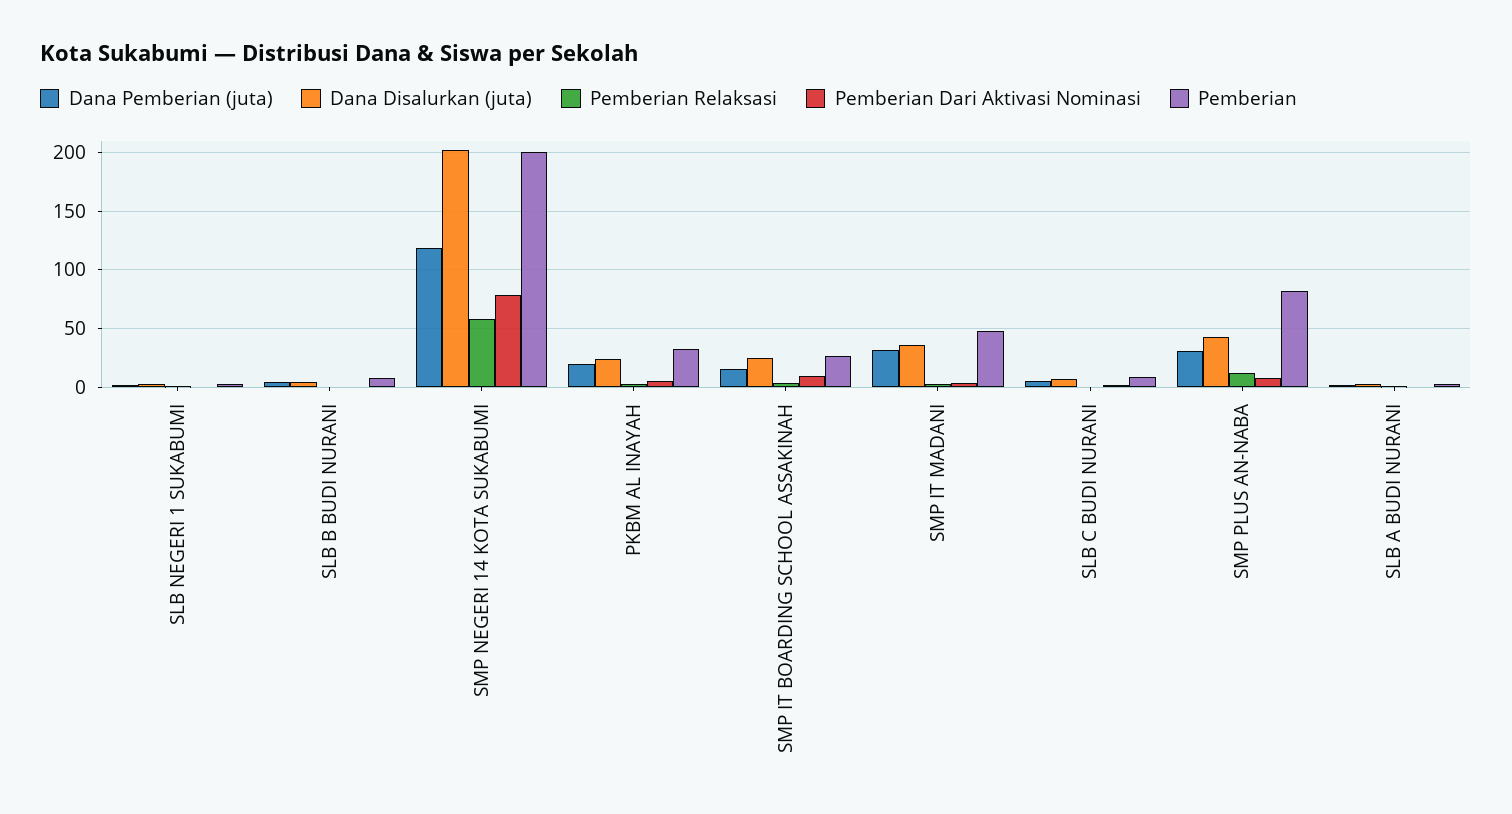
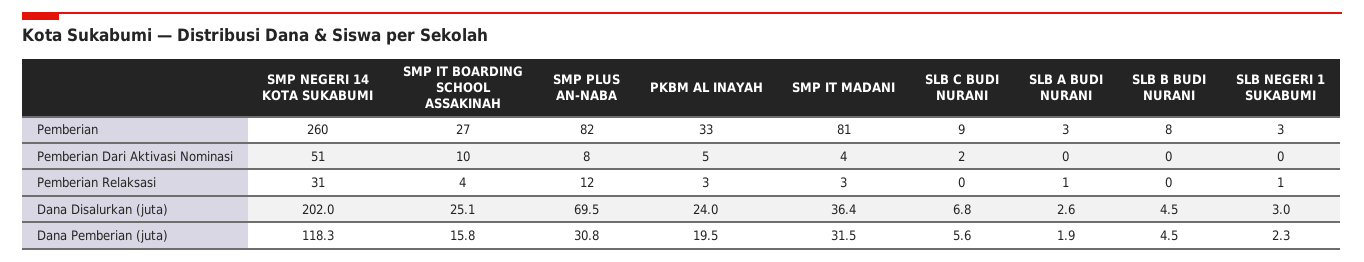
  {
    "Dana Pemberian (juta)": {
      "SLB NEGERI 1 SUKABUMI": 2.3,
      "SLB B BUDI NURANI": 4.5,
      "SMP NEGERI 14 KOTA SUKABUMI": 118.3,
      "PKBM AL INAYAH": 19.5,
      "SMP IT BOARDING SCHOOL ASSAKINAH": 15.8,
      "SMP IT MADANI": 31.5,
      "SLB C BUDI NURANI": 5.6,
      "SMP PLUS AN-NABA": 30.8,
      "SLB A BUDI NURANI": 1.9
    },
    "Dana Disalurkan (juta)": {
      "SLB NEGERI 1 SUKABUMI": 3,
      "SLB B BUDI NURANI": 4.5,
      "SMP NEGERI 14 KOTA SUKABUMI": 202,
      "PKBM AL INAYAH": 24,
      "SMP IT BOARDING SCHOOL ASSAKINAH": 25.1,
      "SMP IT MADANI": 36.4,
      "SLB C BUDI NURANI": 6.8,
-     "SMP PLUS AN-NABA": 40,
+     "SMP PLUS AN-NABA": 69.5,
      "SLB A BUDI NURANI": 2.6
    },
    "Pemberian Relaksasi": {
      "SLB NEGERI 1 SUKABUMI": 1,
      "SLB B BUDI NURANI": 0,
-     "SMP NEGERI 14 KOTA SUKABUMI": 60,
+     "SMP NEGERI 14 KOTA SUKABUMI": 31,
      "PKBM AL INAYAH": 3,
      "SMP IT BOARDING SCHOOL ASSAKINAH": 4,
      "SMP IT MADANI": 3,
      "SLB C BUDI NURANI": 0,
      "SMP PLUS AN-NABA": 12,
      "SLB A BUDI NURANI": 1
    },
    "Pemberian Dari Aktivasi Nominasi": {
      "SLB NEGERI 1 SUKABUMI": 0,
      "SLB B BUDI NURANI": 0,
-     "SMP NEGERI 14 KOTA SUKABUMI": 80,
+     "SMP NEGERI 14 KOTA SUKABUMI": 51,
      "PKBM AL INAYAH": 5,
      "SMP IT BOARDING SCHOOL ASSAKINAH": 10,
      "SMP IT MADANI": 4,
      "SLB C BUDI NURANI": 2,
      "SMP PLUS AN-NABA": 8,
      "SLB A BUDI NURANI": 0
    },
    "Pemberian": {
      "SLB NEGERI 1 SUKABUMI": 3,
      "SLB B BUDI NURANI": 8,
-     "SMP NEGERI 14 KOTA SUKABUMI": 200,
+     "SMP NEGERI 14 KOTA SUKABUMI": 260,
      "PKBM AL INAYAH": 33,
      "SMP IT BOARDING SCHOOL ASSAKINAH": 27,
-     "SMP IT MADANI": 50,
+     "SMP IT MADANI": 81,
      "SLB C BUDI NURANI": 9,
      "SMP PLUS AN-NABA": 82,
      "SLB A BUDI NURANI": 3
    }
  }

